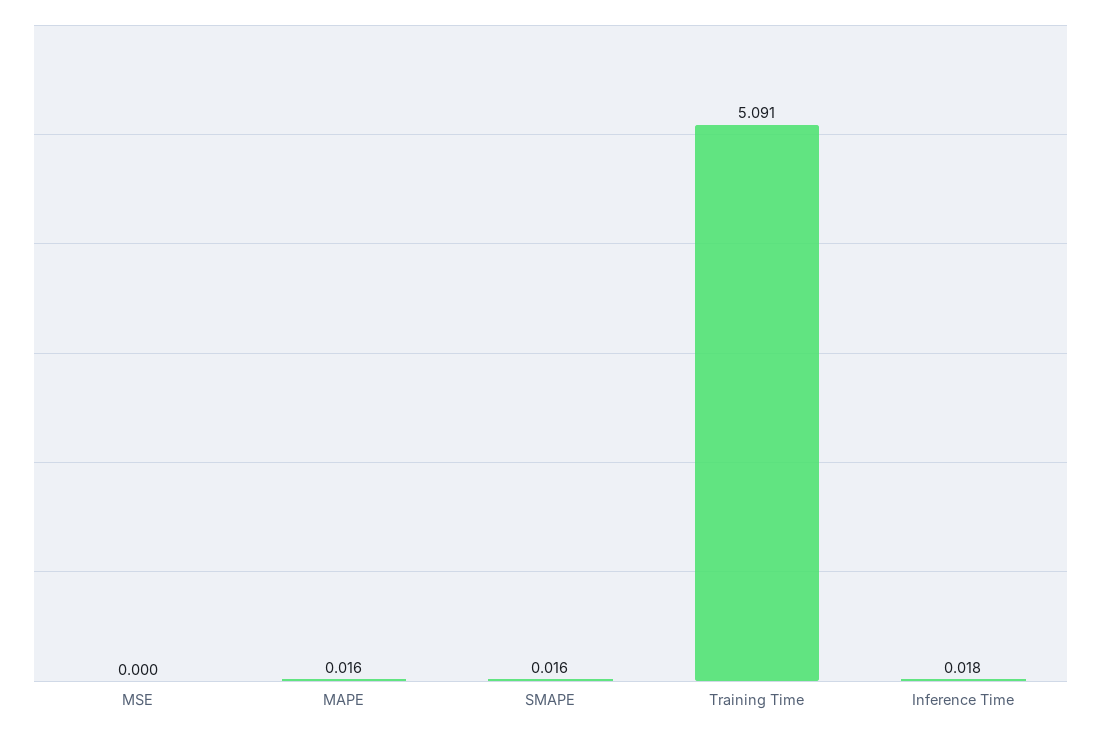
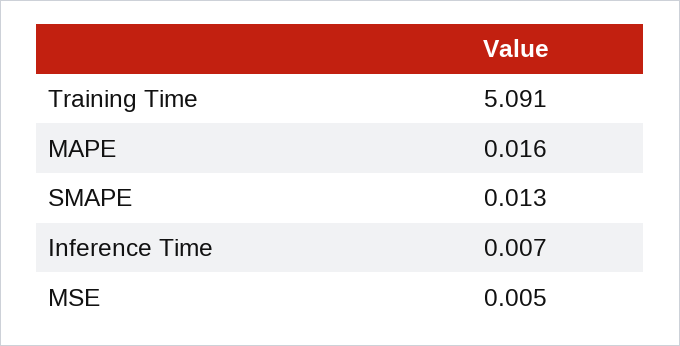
  {
-   "MSE": 0,
+   "MSE": 0.005,
    "MAPE": 0.016,
-   "SMAPE": 0.016,
+   "SMAPE": 0.013,
    "Training Time": 5.091,
-   "Inference Time": 0.018
+   "Inference Time": 0.007
  }

